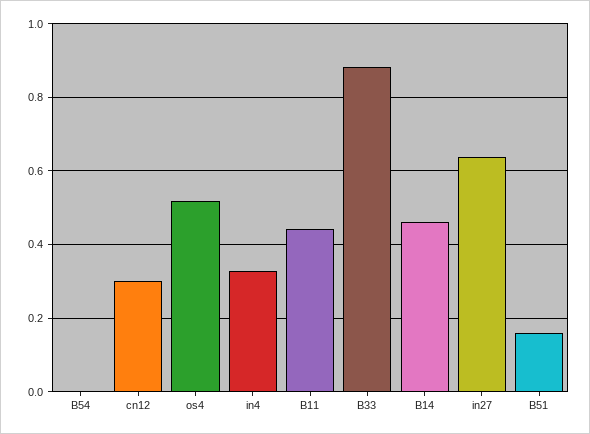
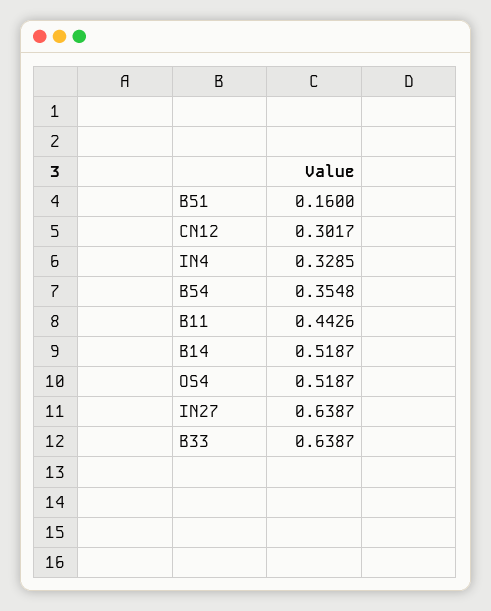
  {
-   "B54": 0,
+   "B54": 0.3548,
    "cn12": 0.3017,
    "os4": 0.5187,
    "in4": 0.3285,
    "B11": 0.4426,
-   "B33": 0.88,
+   "B33": 0.6387,
-   "B14": 0.46,
+   "B14": 0.5187,
    "in27": 0.6387,
    "B51": 0.16
  }

